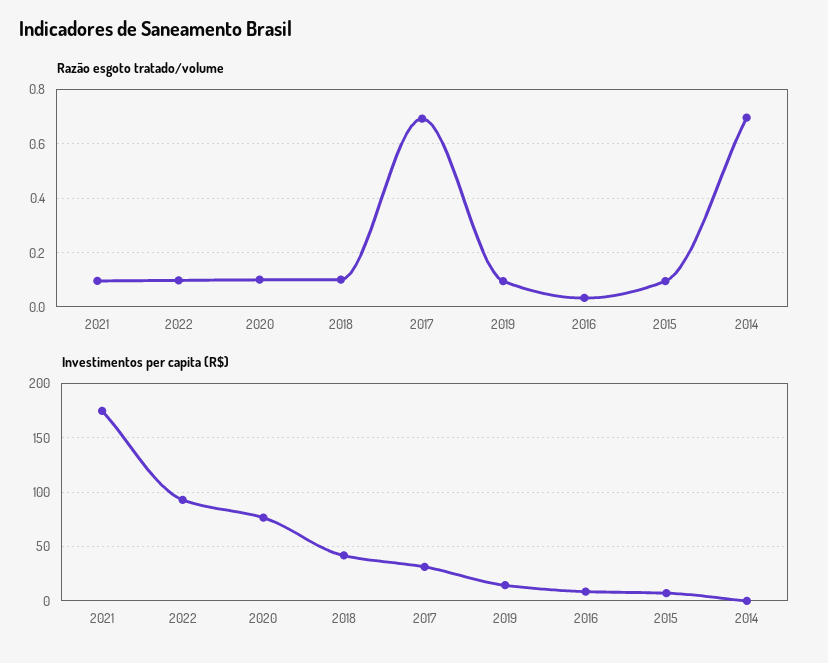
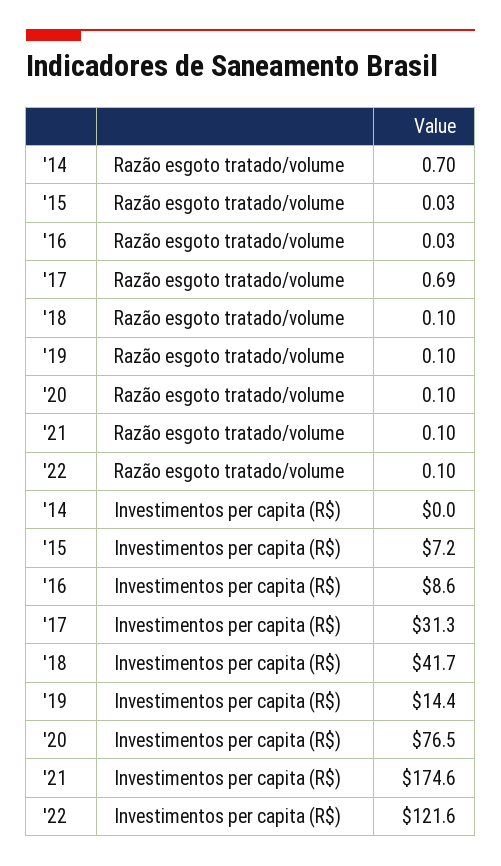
  {
    "Razão esgoto tratado/volume": {
      "2021": 0.1,
      "2022": 0.1,
      "2020": 0.1,
      "2018": 0.1,
      "2017": 0.69,
      "2019": 0.1,
      "2016": 0.03,
-     "2015": 0.1,
+     "2015": 0.03,
      "2014": 0.7
    },
    "Investimentos per capita (R$)": {
      "2021": 174.6,
-     "2022": 90,
+     "2022": 121.6,
      "2020": 76.5,
      "2018": 41.7,
      "2017": 31.3,
      "2019": 14.4,
      "2016": 8.6,
      "2015": 7.2,
      "2014": 0
    }
  }

